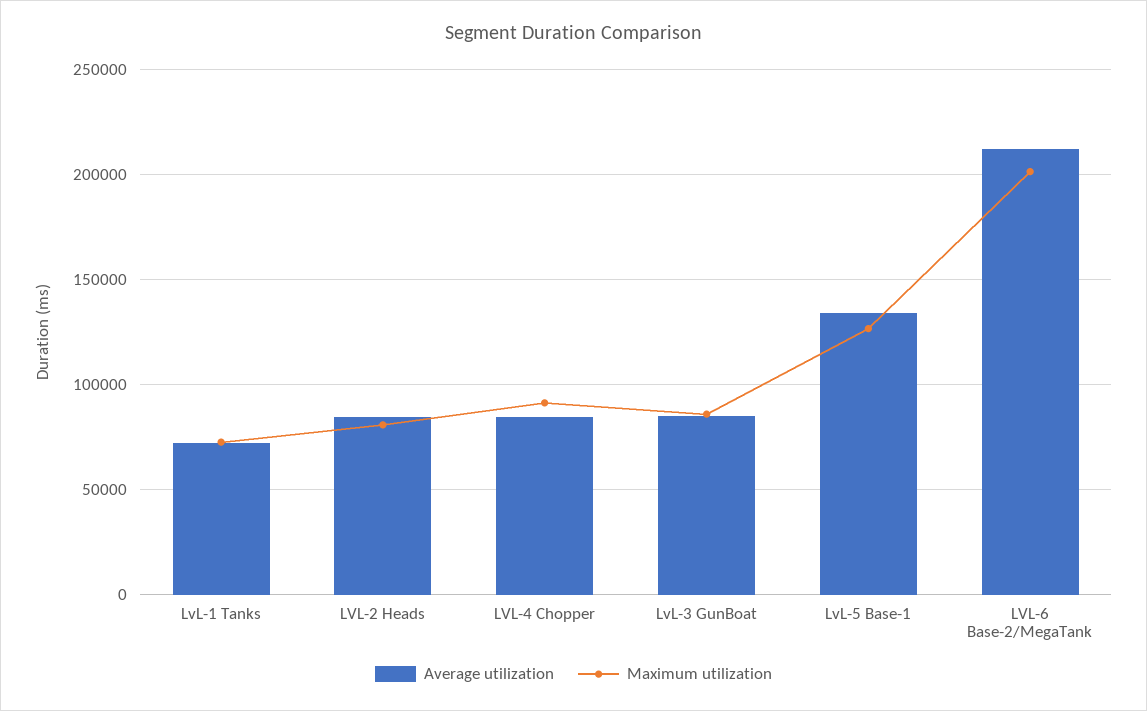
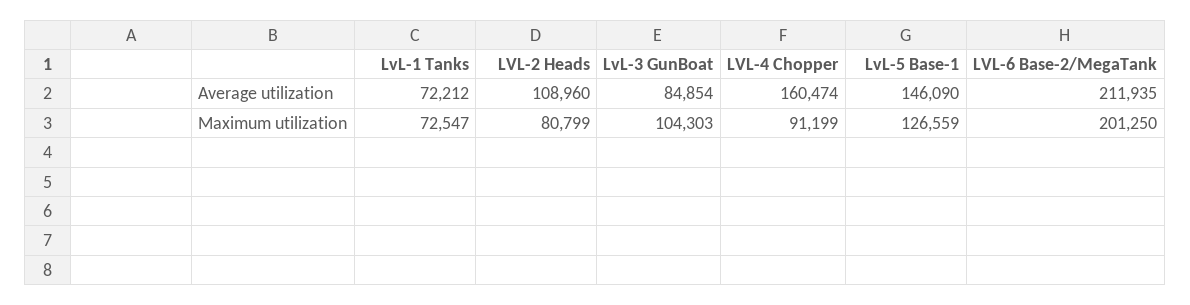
  {
    "Average utilization": {
      "LvL-1 Tanks": 72212,
-     "LVL-2 Heads": 85000,
+     "LVL-2 Heads": 108960,
-     "LVL-4 Chopper": 85000,
+     "LVL-4 Chopper": 160474,
      "LvL-3 GunBoat": 84854,
-     "LvL-5 Base-1": 135000,
+     "LvL-5 Base-1": 146090,
      "LVL-6 Base-2/MegaTank": 211935
    },
    "Maximum utilization": {
      "LvL-1 Tanks": 72547,
      "LVL-2 Heads": 80799,
      "LVL-4 Chopper": 91199,
-     "LvL-3 GunBoat": 85000,
+     "LvL-3 GunBoat": 104303,
      "LvL-5 Base-1": 126559,
      "LVL-6 Base-2/MegaTank": 201250
    }
  }

